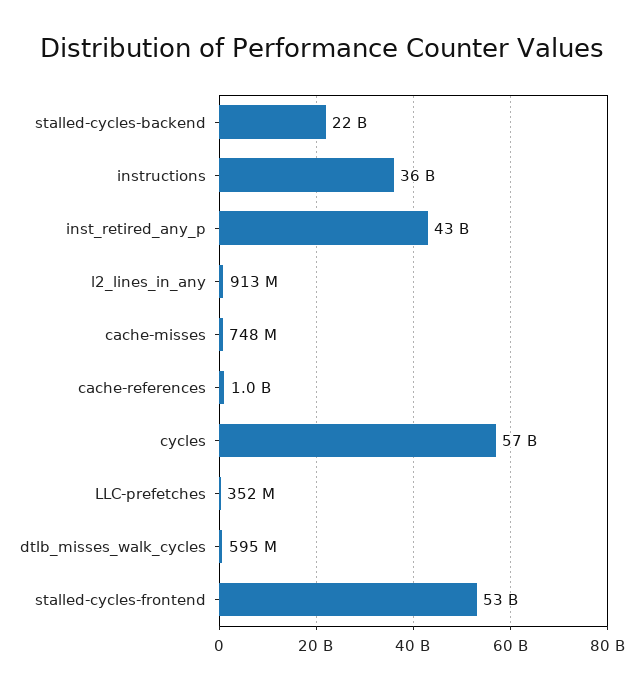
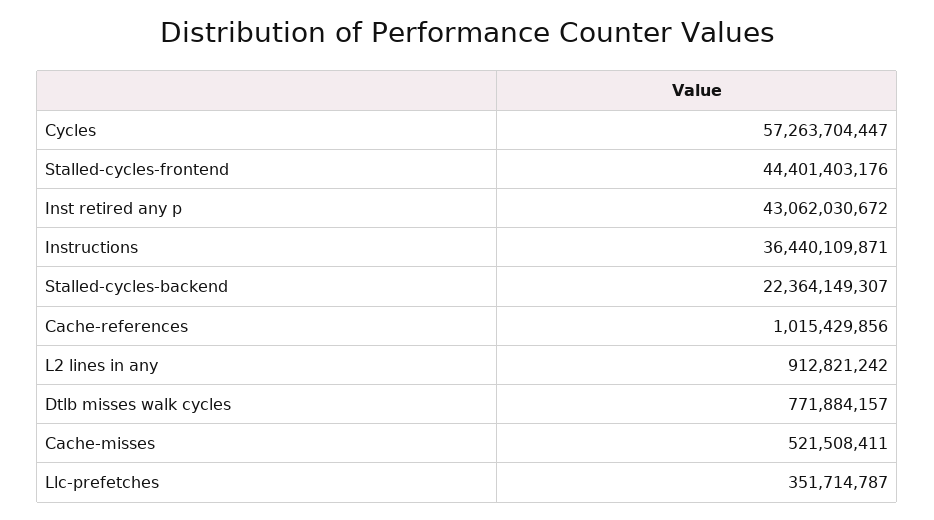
  {
    "stalled-cycles-backend": 22364149307,
    "instructions": 36440109871,
    "inst_retired_any_p": 43062030672,
    "l2_lines_in_any": 912821242,
-   "cache-misses": 748000000,
+   "cache-misses": 521508411,
    "cache-references": 1015429856,
    "cycles": 57263704447,
    "LLC-prefetches": 351714787,
-   "dtlb_misses_walk_cycles": 595000000,
+   "dtlb_misses_walk_cycles": 771884157,
-   "stalled-cycles-frontend": 53000000000
+   "stalled-cycles-frontend": 44401403176
  }

